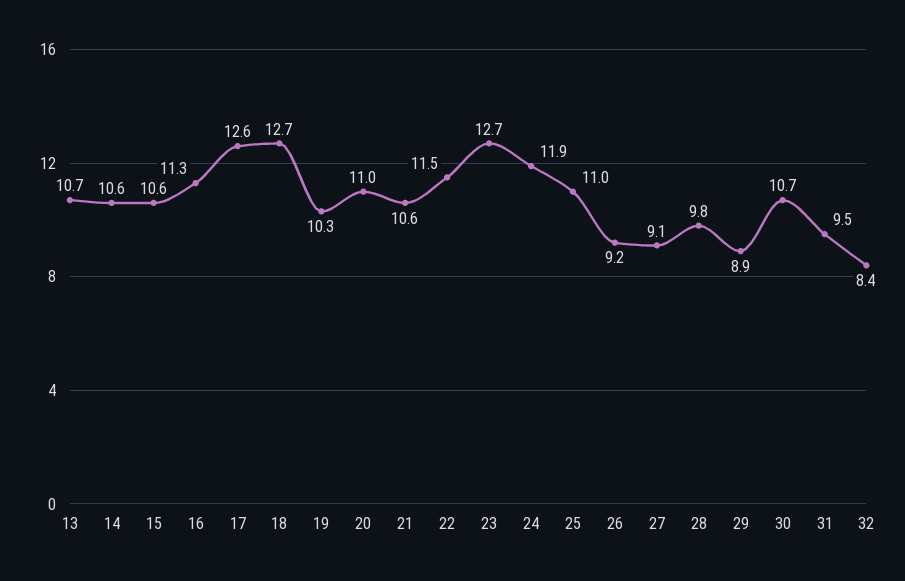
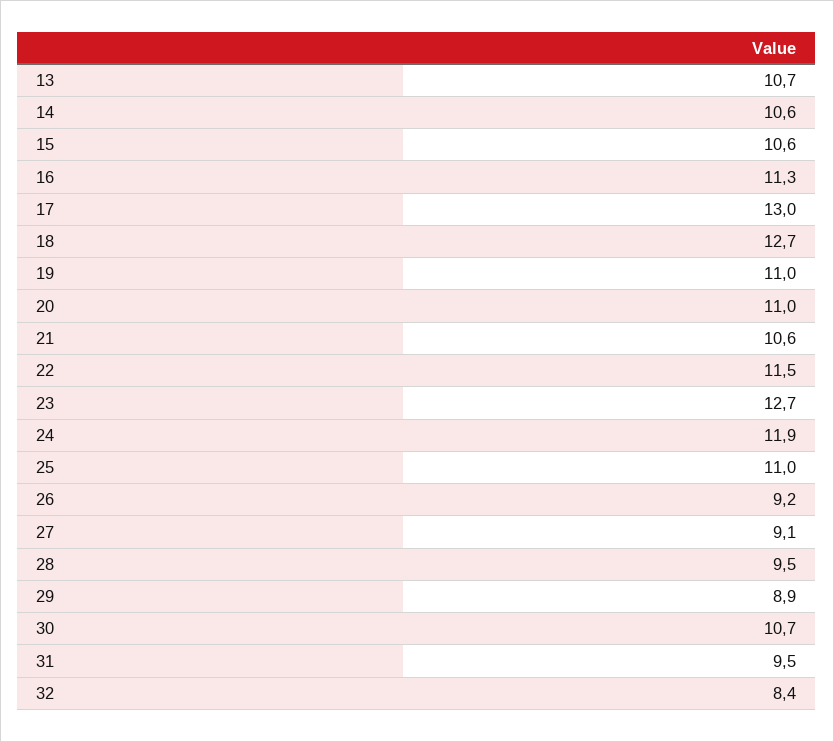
  {
    "13": 10.7,
    "14": 10.6,
    "15": 10.6,
    "16": 11.3,
-   "17": 12.6,
+   "17": 13,
    "18": 12.7,
-   "19": 10.3,
+   "19": 11,
    "20": 11,
    "21": 10.6,
    "22": 11.5,
    "23": 12.7,
    "24": 11.9,
    "25": 11,
    "26": 9.2,
    "27": 9.1,
-   "28": 9.8,
+   "28": 9.5,
    "29": 8.9,
    "30": 10.7,
    "31": 9.5,
    "32": 8.4
  }

